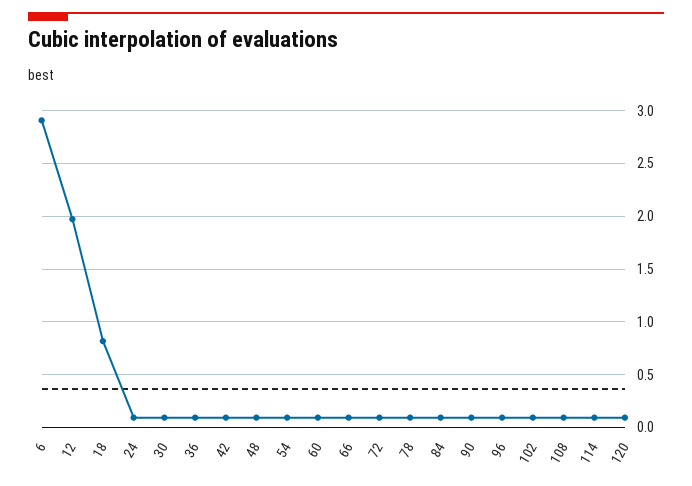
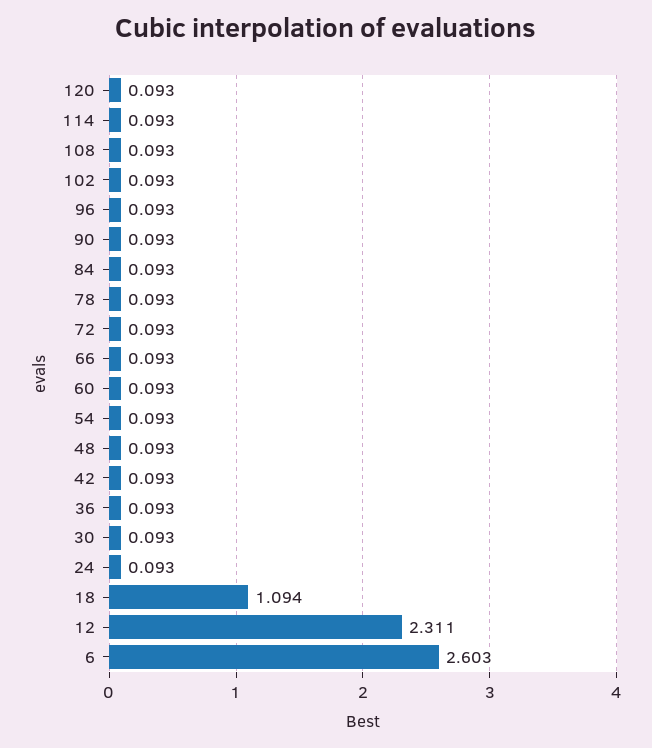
  {
-   "6": 2.9,
+   "6": 2.603,
-   "12": 2,
+   "12": 2.311,
-   "18": 0.8,
+   "18": 1.094,
    "24": 0.093,
    "30": 0.093,
    "36": 0.093,
    "42": 0.093,
    "48": 0.093,
    "54": 0.093,
    "60": 0.093,
    "66": 0.093,
    "72": 0.093,
    "78": 0.093,
    "84": 0.093,
    "90": 0.093,
    "96": 0.093,
    "102": 0.093,
    "108": 0.093,
    "114": 0.093,
    "120": 0.093
  }

